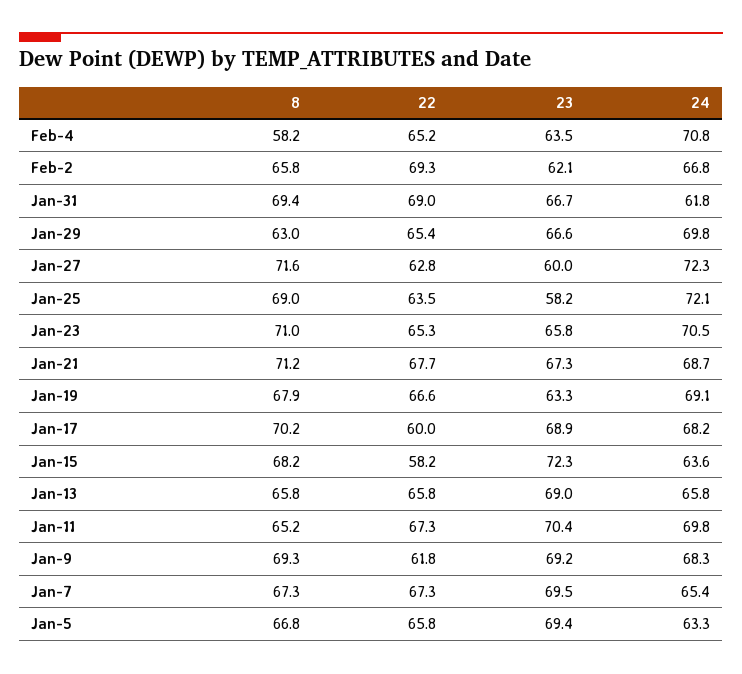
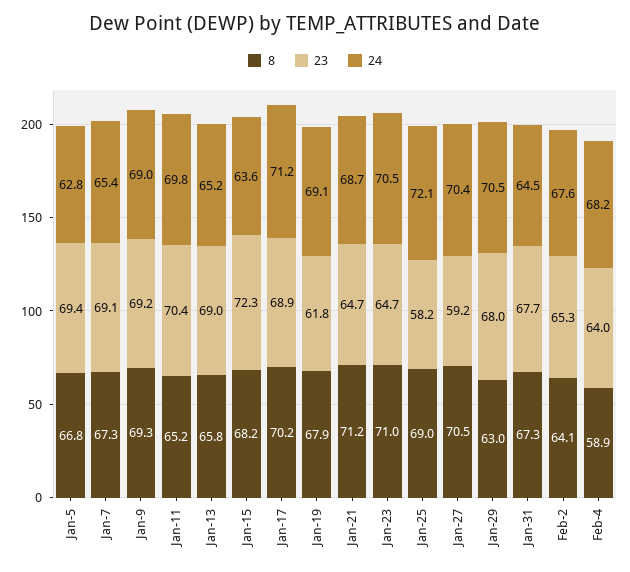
  {
    "8": {
-     "Feb-4": 58.2,
+     "Feb-4": 58.9,
-     "Feb-2": 65.8,
+     "Feb-2": 64.1,
-     "Jan-31": 69.4,
+     "Jan-31": 67.3,
      "Jan-29": 63,
-     "Jan-27": 71.6,
+     "Jan-27": 70.5,
      "Jan-25": 69,
      "Jan-23": 71,
      "Jan-21": 71.2,
      "Jan-19": 67.9,
      "Jan-17": 70.2,
      "Jan-15": 68.2,
      "Jan-13": 65.8,
      "Jan-11": 65.2,
      "Jan-9": 69.3,
      "Jan-7": 67.3,
      "Jan-5": 66.8
    },
-   "22": {
-     "Feb-4": 65.2,
-     "Feb-2": 69.3,
-     "Jan-31": 69,
-     "Jan-29": 65.4,
-     "Jan-27": 62.8,
-     "Jan-25": 63.5,
-     "Jan-23": 65.3,
-     "Jan-21": 67.7,
-     "Jan-19": 66.6,
-     "Jan-17": 60,
-     "Jan-15": 58.2,
-     "Jan-13": 65.8,
-     "Jan-11": 67.3,
-     "Jan-9": 61.8,
-     "Jan-7": 67.3,
-     "Jan-5": 65.8
-   },
    "23": {
-     "Feb-4": 63.5,
+     "Feb-4": 64,
-     "Feb-2": 62.1,
+     "Feb-2": 65.3,
-     "Jan-31": 66.7,
+     "Jan-31": 67.7,
-     "Jan-29": 66.6,
+     "Jan-29": 68,
-     "Jan-27": 60,
+     "Jan-27": 59.2,
      "Jan-25": 58.2,
-     "Jan-23": 65.8,
+     "Jan-23": 64.7,
-     "Jan-21": 67.3,
+     "Jan-21": 64.7,
-     "Jan-19": 63.3,
+     "Jan-19": 61.8,
      "Jan-17": 68.9,
      "Jan-15": 72.3,
      "Jan-13": 69,
      "Jan-11": 70.4,
      "Jan-9": 69.2,
-     "Jan-7": 69.5,
+     "Jan-7": 69.1,
      "Jan-5": 69.4
    },
    "24": {
-     "Feb-4": 70.8,
+     "Feb-4": 68.2,
-     "Feb-2": 66.8,
+     "Feb-2": 67.6,
-     "Jan-31": 61.8,
+     "Jan-31": 64.5,
-     "Jan-29": 69.8,
+     "Jan-29": 70.5,
-     "Jan-27": 72.3,
+     "Jan-27": 70.4,
      "Jan-25": 72.1,
      "Jan-23": 70.5,
      "Jan-21": 68.7,
      "Jan-19": 69.1,
-     "Jan-17": 68.2,
+     "Jan-17": 71.2,
      "Jan-15": 63.6,
-     "Jan-13": 65.8,
+     "Jan-13": 65.2,
      "Jan-11": 69.8,
-     "Jan-9": 68.3,
+     "Jan-9": 69,
      "Jan-7": 65.4,
-     "Jan-5": 63.3
+     "Jan-5": 62.8
    }
  }

